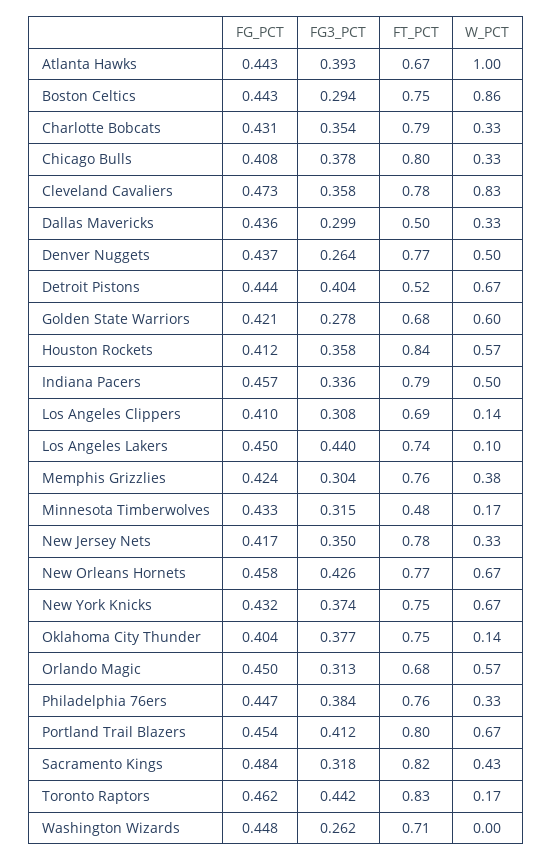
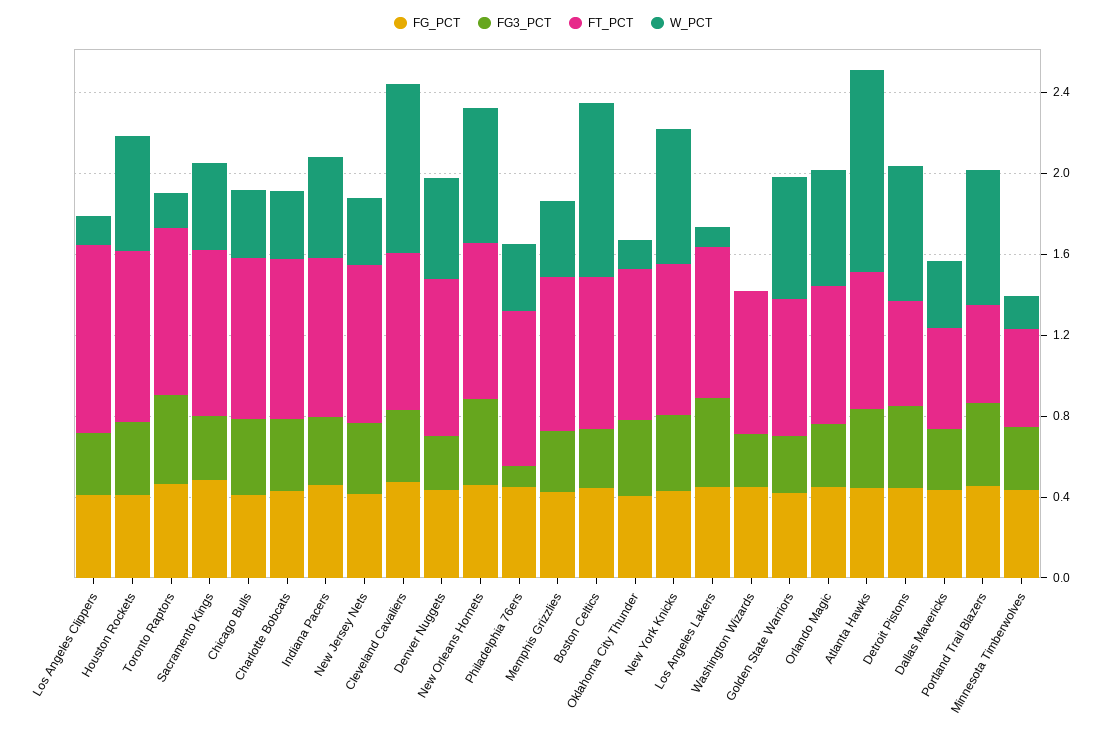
  {
    "FG_PCT": {
      "Atlanta Hawks": 0.443,
      "Boston Celtics": 0.443,
      "Charlotte Bobcats": 0.431,
      "Chicago Bulls": 0.408,
      "Cleveland Cavaliers": 0.473,
      "Dallas Mavericks": 0.436,
      "Denver Nuggets": 0.437,
      "Detroit Pistons": 0.444,
      "Golden State Warriors": 0.421,
      "Houston Rockets": 0.412,
      "Indiana Pacers": 0.457,
      "Los Angeles Clippers": 0.41,
      "Los Angeles Lakers": 0.45,
      "Memphis Grizzlies": 0.424,
      "Minnesota Timberwolves": 0.433,
      "New Jersey Nets": 0.417,
      "New Orleans Hornets": 0.458,
      "New York Knicks": 0.432,
      "Oklahoma City Thunder": 0.404,
      "Orlando Magic": 0.45,
      "Philadelphia 76ers": 0.447,
      "Portland Trail Blazers": 0.454,
      "Sacramento Kings": 0.484,
      "Toronto Raptors": 0.462,
      "Washington Wizards": 0.448
    },
    "FG3_PCT": {
      "Atlanta Hawks": 0.393,
      "Boston Celtics": 0.294,
      "Charlotte Bobcats": 0.354,
      "Chicago Bulls": 0.378,
      "Cleveland Cavaliers": 0.358,
      "Dallas Mavericks": 0.299,
      "Denver Nuggets": 0.264,
      "Detroit Pistons": 0.404,
      "Golden State Warriors": 0.278,
      "Houston Rockets": 0.358,
      "Indiana Pacers": 0.336,
      "Los Angeles Clippers": 0.308,
      "Los Angeles Lakers": 0.44,
      "Memphis Grizzlies": 0.304,
      "Minnesota Timberwolves": 0.315,
      "New Jersey Nets": 0.35,
      "New Orleans Hornets": 0.426,
      "New York Knicks": 0.374,
      "Oklahoma City Thunder": 0.377,
      "Orlando Magic": 0.313,
-     "Philadelphia 76ers": 0.384,
+     "Philadelphia 76ers": 0.1,
      "Portland Trail Blazers": 0.412,
      "Sacramento Kings": 0.318,
      "Toronto Raptors": 0.442,
      "Washington Wizards": 0.262
    },
    "FT_PCT": {
      "Atlanta Hawks": 0.67,
      "Boston Celtics": 0.75,
      "Charlotte Bobcats": 0.79,
      "Chicago Bulls": 0.8,
      "Cleveland Cavaliers": 0.78,
      "Dallas Mavericks": 0.5,
      "Denver Nuggets": 0.77,
      "Detroit Pistons": 0.52,
      "Golden State Warriors": 0.68,
      "Houston Rockets": 0.84,
      "Indiana Pacers": 0.79,
-     "Los Angeles Clippers": 0.69,
+     "Los Angeles Clippers": 0.9,
      "Los Angeles Lakers": 0.74,
      "Memphis Grizzlies": 0.76,
      "Minnesota Timberwolves": 0.48,
      "New Jersey Nets": 0.78,
      "New Orleans Hornets": 0.77,
      "New York Knicks": 0.75,
      "Oklahoma City Thunder": 0.75,
      "Orlando Magic": 0.68,
      "Philadelphia 76ers": 0.76,
-     "Portland Trail Blazers": 0.8,
+     "Portland Trail Blazers": 0.5,
      "Sacramento Kings": 0.82,
      "Toronto Raptors": 0.83,
      "Washington Wizards": 0.71
    },
    "W_PCT": {
      "Atlanta Hawks": 1,
      "Boston Celtics": 0.86,
      "Charlotte Bobcats": 0.33,
      "Chicago Bulls": 0.33,
      "Cleveland Cavaliers": 0.83,
      "Dallas Mavericks": 0.33,
      "Denver Nuggets": 0.5,
      "Detroit Pistons": 0.67,
      "Golden State Warriors": 0.6,
      "Houston Rockets": 0.57,
      "Indiana Pacers": 0.5,
      "Los Angeles Clippers": 0.14,
      "Los Angeles Lakers": 0.1,
      "Memphis Grizzlies": 0.38,
      "Minnesota Timberwolves": 0.17,
      "New Jersey Nets": 0.33,
      "New Orleans Hornets": 0.67,
      "New York Knicks": 0.67,
      "Oklahoma City Thunder": 0.14,
      "Orlando Magic": 0.57,
      "Philadelphia 76ers": 0.33,
      "Portland Trail Blazers": 0.67,
      "Sacramento Kings": 0.43,
      "Toronto Raptors": 0.17,
      "Washington Wizards": 0
    }
  }

